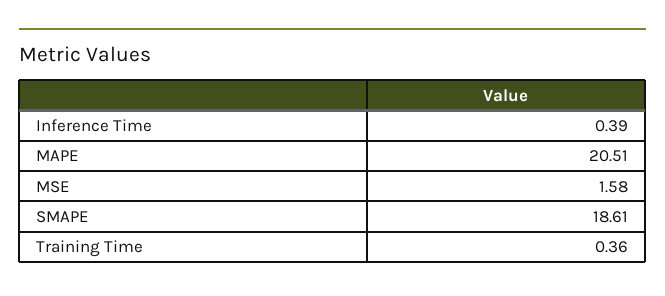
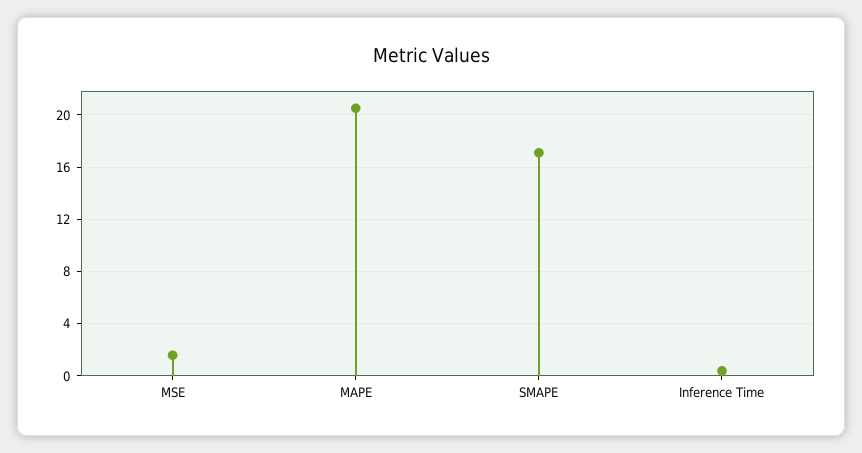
  {
    "Inference Time": 0.39,
    "MAPE": 20.51,
    "MSE": 1.58,
-   "SMAPE": 18.61,
+   "SMAPE": 17
-   "Training Time": 0.36
  }

